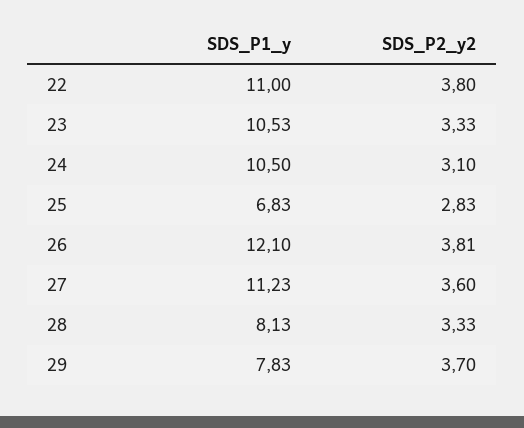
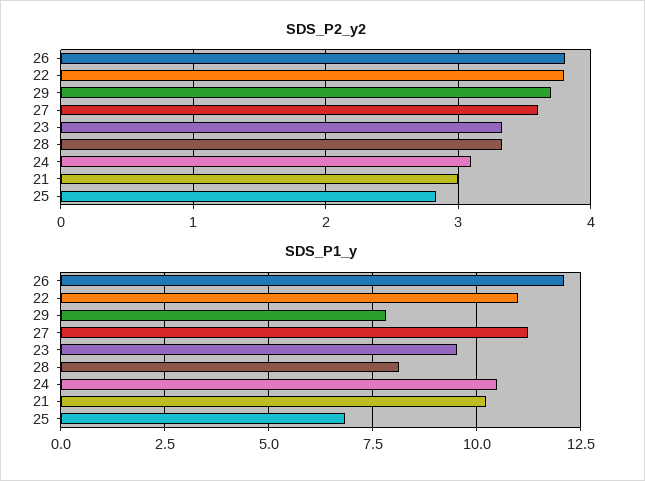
  {
    "SDS_P1_y": {
      "22": 11,
-     "23": 10.53,
+     "23": 9.5,
      "24": 10.5,
      "25": 6.83,
      "26": 12.1,
      "27": 11.23,
      "28": 8.13,
-     "29": 7.83
+     "29": 7.83,
+     "21": 10.25
    },
    "SDS_P2_y2": {
      "22": 3.8,
      "23": 3.33,
      "24": 3.1,
      "25": 2.83,
      "26": 3.81,
      "27": 3.6,
      "28": 3.33,
-     "29": 3.7
+     "29": 3.7,
+     "21": 3
    }
  }

